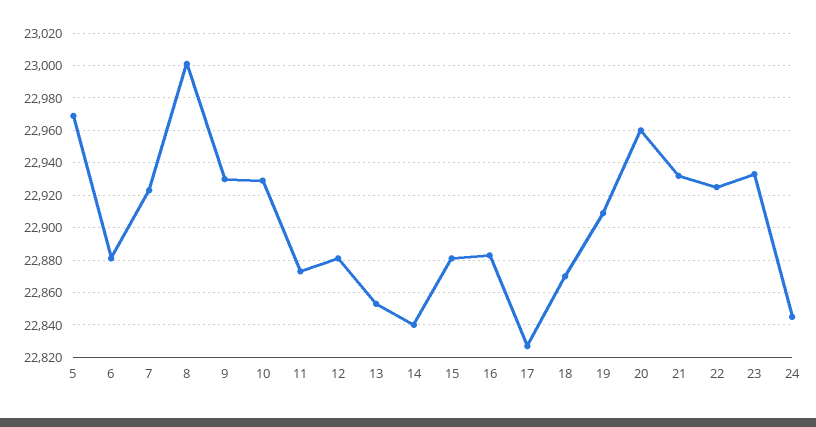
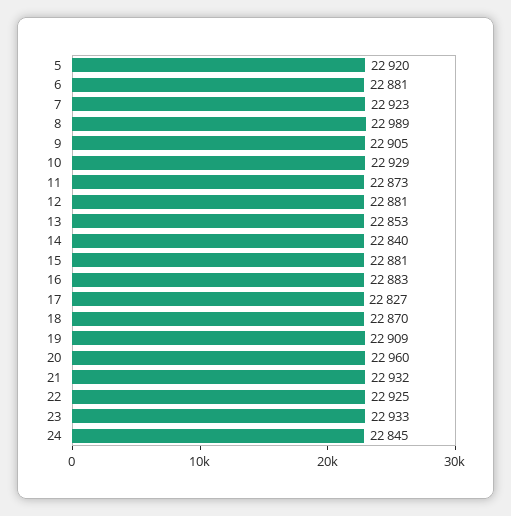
  {
-   "5": 22970,
+   "5": 22920,
    "6": 22881,
    "7": 22923,
-   "8": 23000,
+   "8": 22989,
-   "9": 22930,
+   "9": 22905,
    "10": 22929,
    "11": 22873,
    "12": 22881,
    "13": 22853,
    "14": 22840,
    "15": 22881,
    "16": 22883,
    "17": 22827,
    "18": 22870,
    "19": 22909,
    "20": 22960,
    "21": 22932,
    "22": 22925,
    "23": 22933,
    "24": 22845
  }

